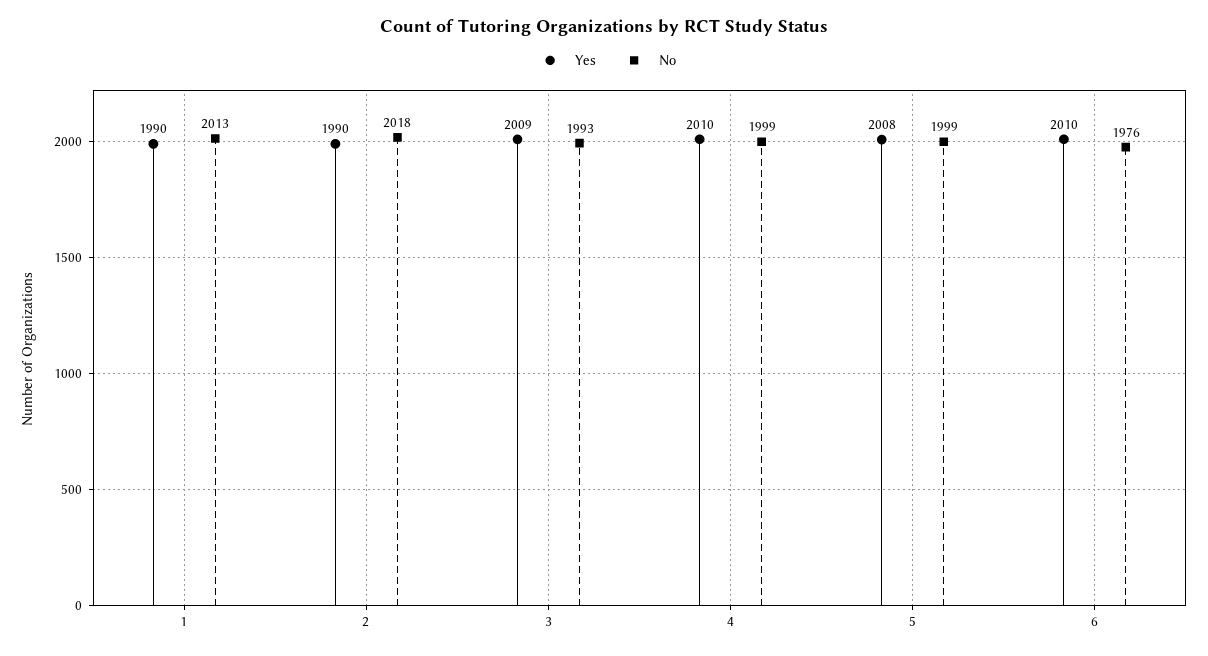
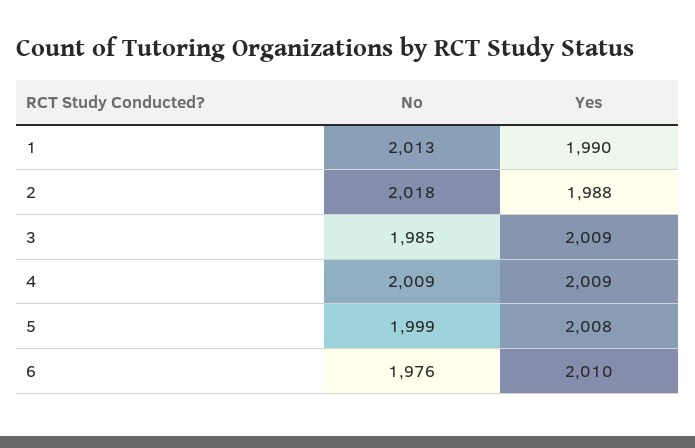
  {
    "Yes": {
      "1": 1990,
-     "2": 1990,
+     "2": 1988,
      "3": 2009,
-     "4": 2010,
+     "4": 2009,
      "5": 2008,
      "6": 2010
    },
    "No": {
      "1": 2013,
      "2": 2018,
-     "3": 1993,
+     "3": 1985,
-     "4": 1999,
+     "4": 2009,
      "5": 1999,
      "6": 1976
    }
  }

